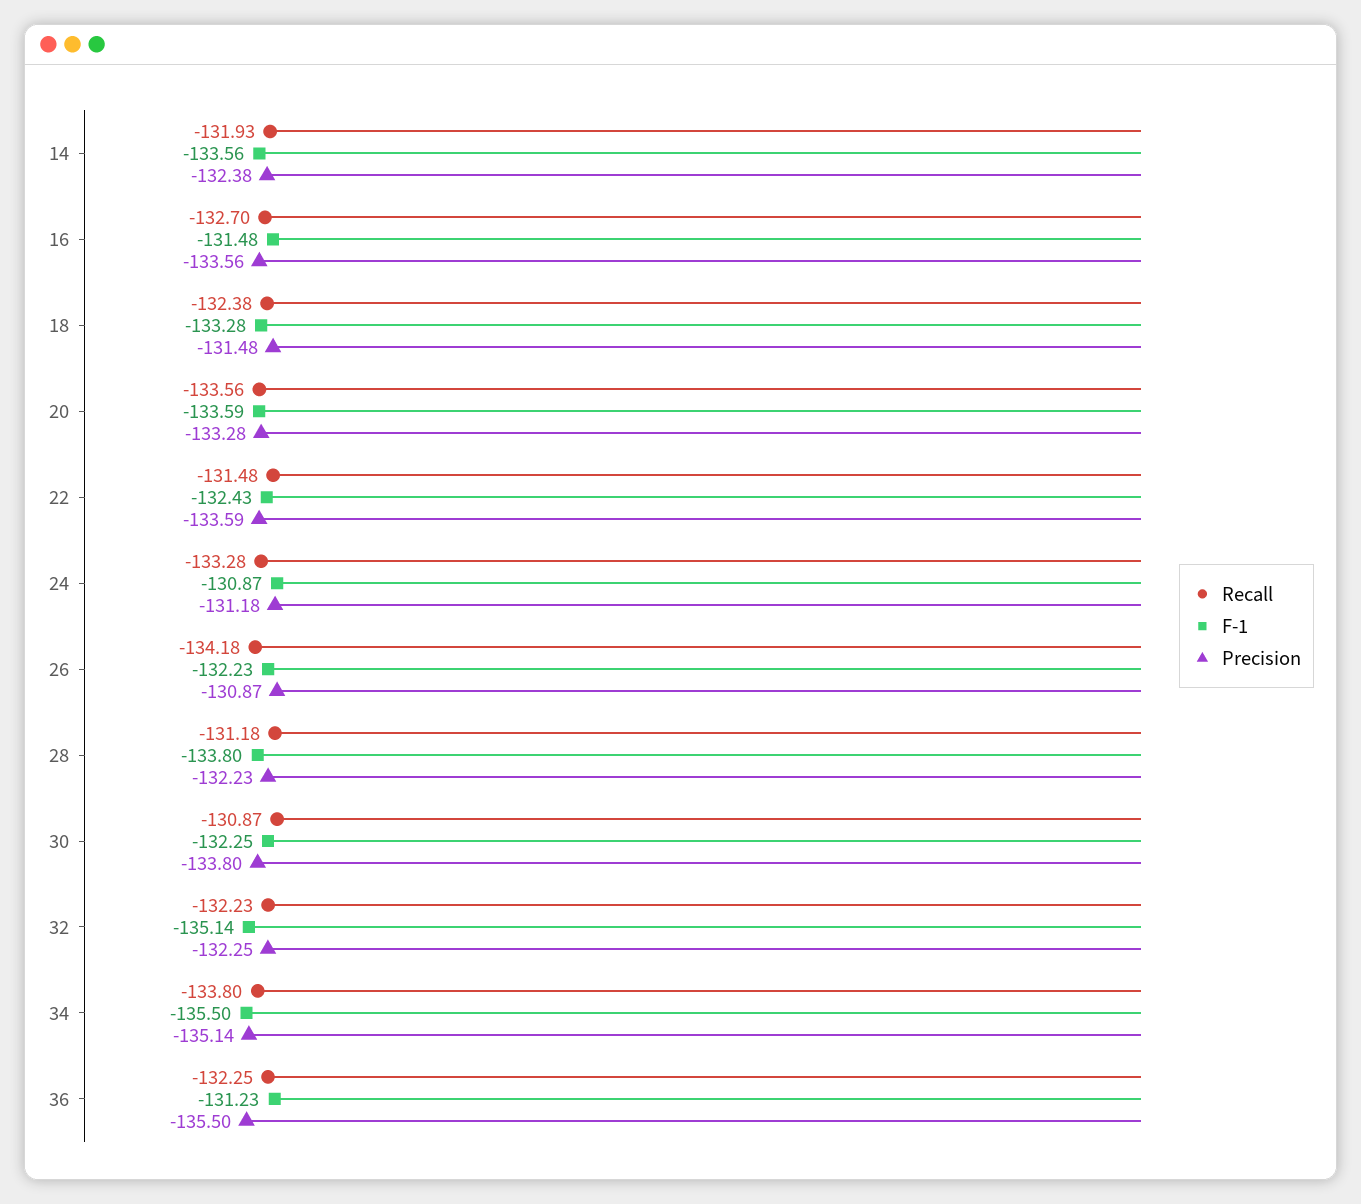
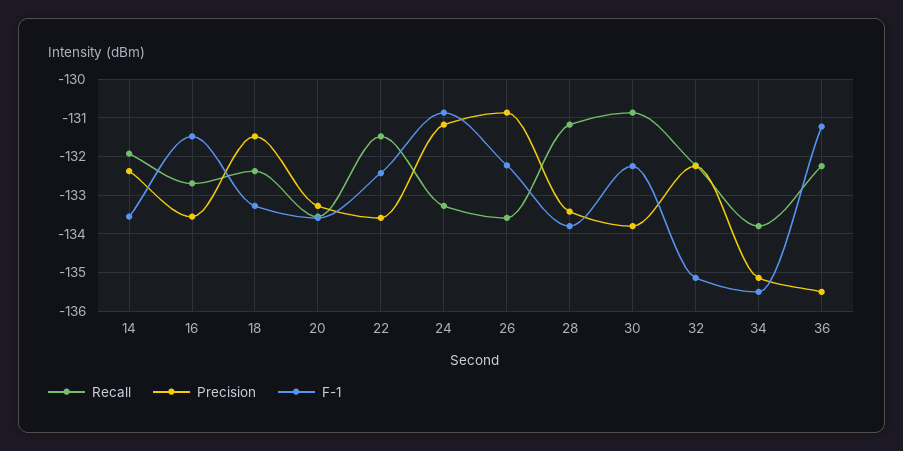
  {
    "Recall": {
      "14": -131.93,
      "16": -132.7,
      "18": -132.38,
      "20": -133.56,
      "22": -131.48,
      "24": -133.28,
-     "26": -134.18,
+     "26": -133.6,
      "28": -131.18,
      "30": -130.87,
      "32": -132.23,
      "34": -133.8,
      "36": -132.25
    },
    "F-1": {
      "14": -133.56,
      "16": -131.48,
      "18": -133.28,
      "20": -133.59,
      "22": -132.43,
      "24": -130.87,
      "26": -132.23,
      "28": -133.8,
      "30": -132.25,
      "32": -135.14,
      "34": -135.5,
      "36": -131.23
    },
    "Precision": {
      "14": -132.38,
      "16": -133.56,
      "18": -131.48,
      "20": -133.28,
      "22": -133.59,
      "24": -131.18,
      "26": -130.87,
-     "28": -132.23,
+     "28": -133.4,
      "30": -133.8,
      "32": -132.25,
      "34": -135.14,
      "36": -135.5
    }
  }

